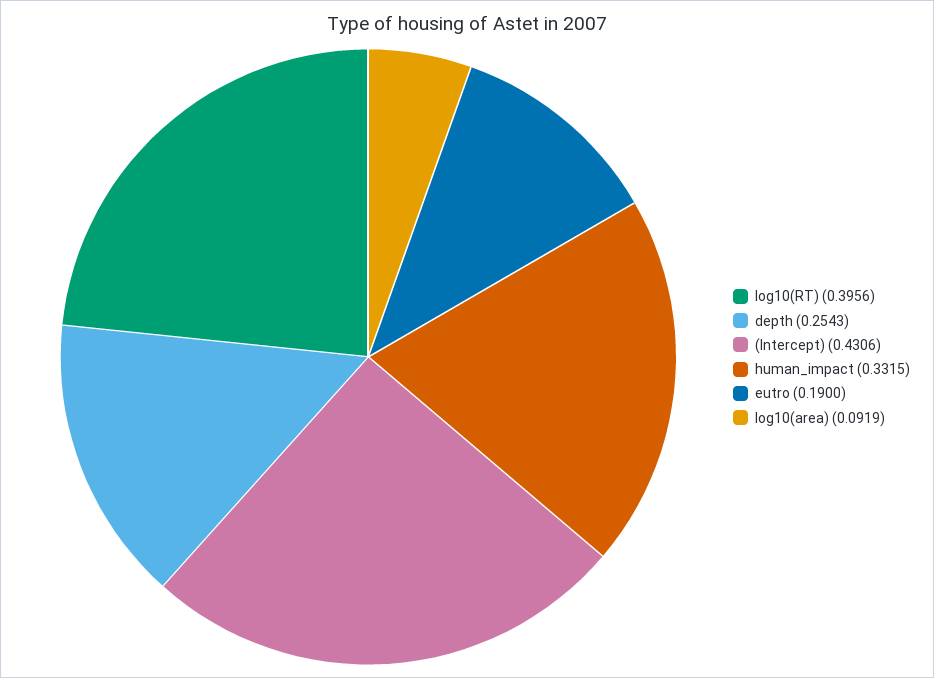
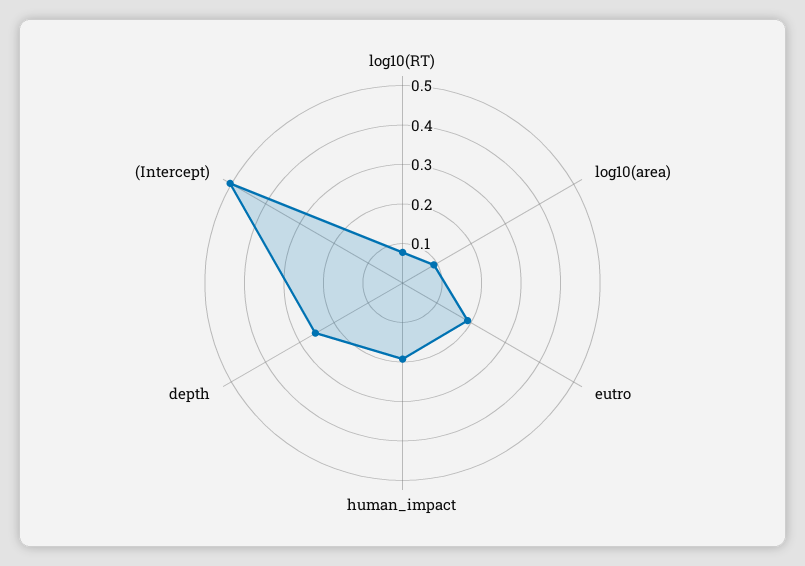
  {
-   "log10(RT)": 0.3956,
+   "log10(RT)": 0.075,
    "depth": 0.2543,
-   "(Intercept)": 0.4306,
+   "(Intercept)": 0.5,
-   "human_impact": 0.3315,
+   "human_impact": 0.2,
    "eutro": 0.19,
    "log10(area)": 0.0919
  }

